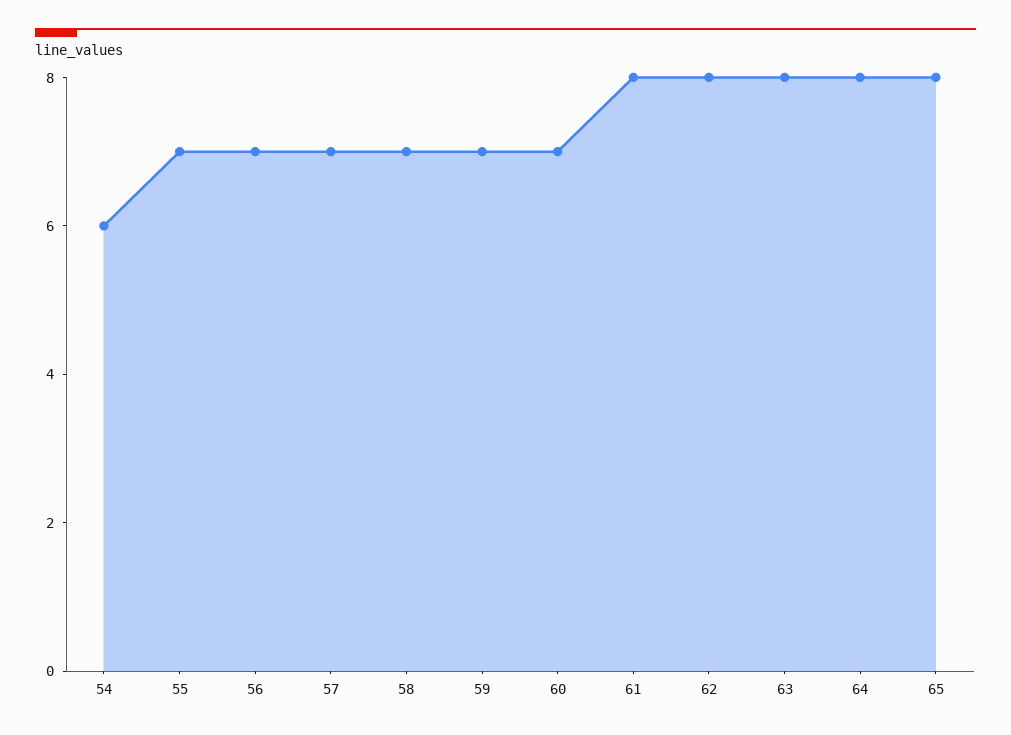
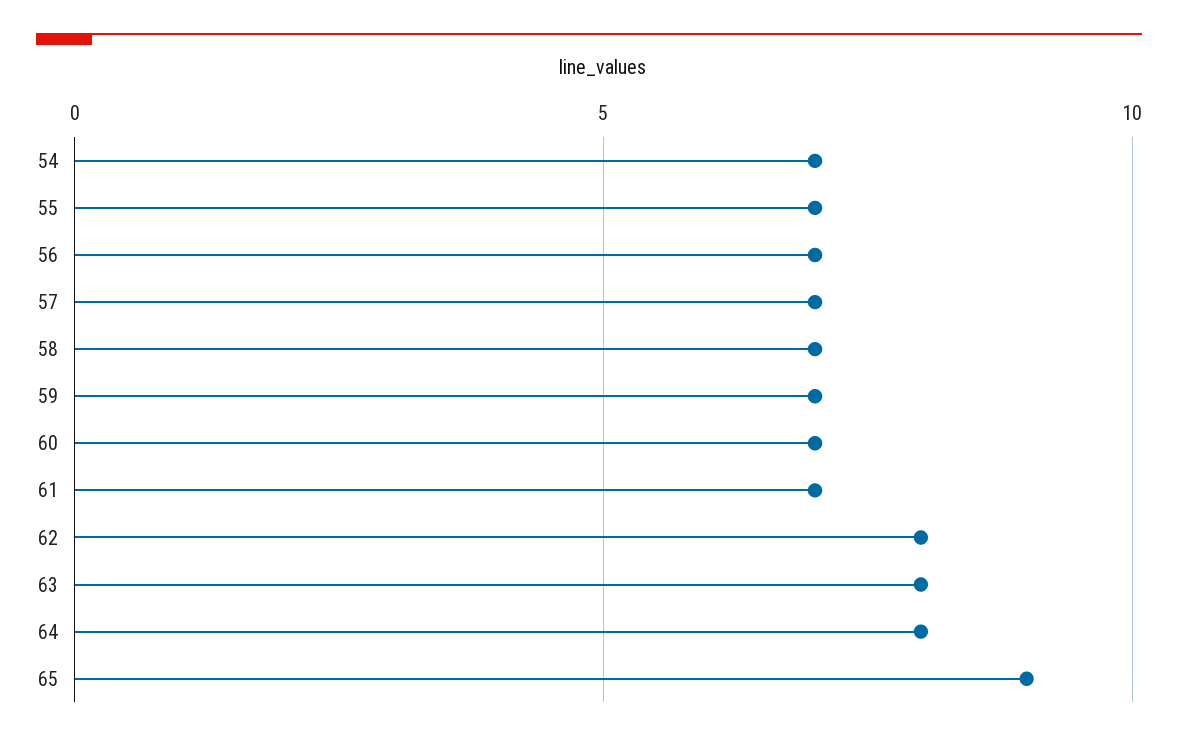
  {
-   "54": 6,
+   "54": 7,
    "55": 7,
    "56": 7,
    "57": 7,
    "58": 7,
    "59": 7,
    "60": 7,
-   "61": 8,
+   "61": 7,
    "62": 8,
    "63": 8,
    "64": 8,
-   "65": 8
+   "65": 9
  }

